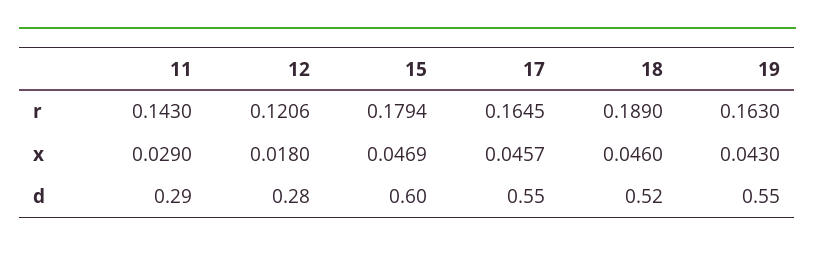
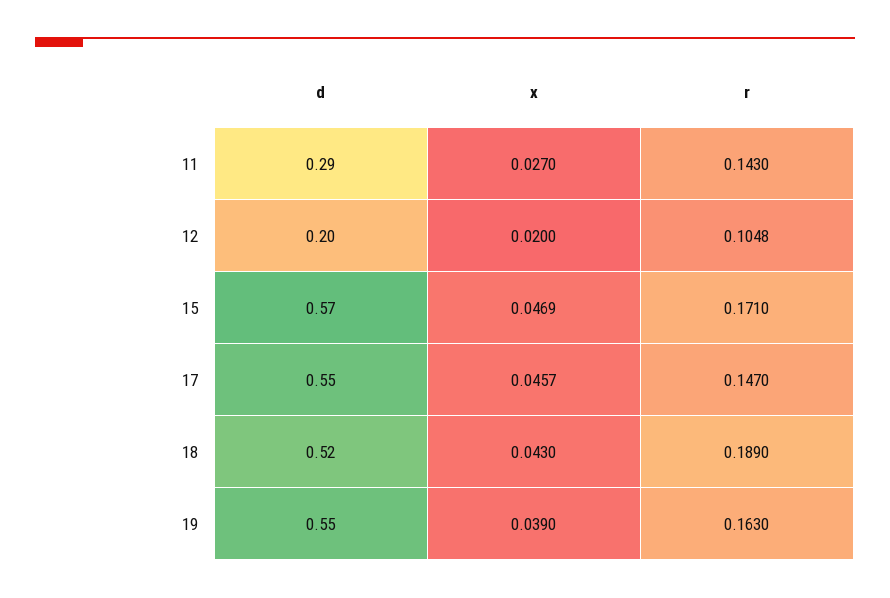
  {
    "11": {
      "r": 0.143,
-     "x": 0.029,
+     "x": 0.027,
      "d": 0.29
    },
    "12": {
-     "r": 0.1206,
+     "r": 0.1048,
-     "x": 0.018,
+     "x": 0.02,
-     "d": 0.28
+     "d": 0.2
    },
    "15": {
-     "r": 0.1794,
+     "r": 0.171,
      "x": 0.0469,
-     "d": 0.6
+     "d": 0.57
    },
    "17": {
-     "r": 0.1645,
+     "r": 0.147,
      "x": 0.0457,
      "d": 0.55
    },
    "18": {
      "r": 0.189,
-     "x": 0.046,
+     "x": 0.043,
      "d": 0.52
    },
    "19": {
      "r": 0.163,
-     "x": 0.043,
+     "x": 0.039,
      "d": 0.55
    }
  }

